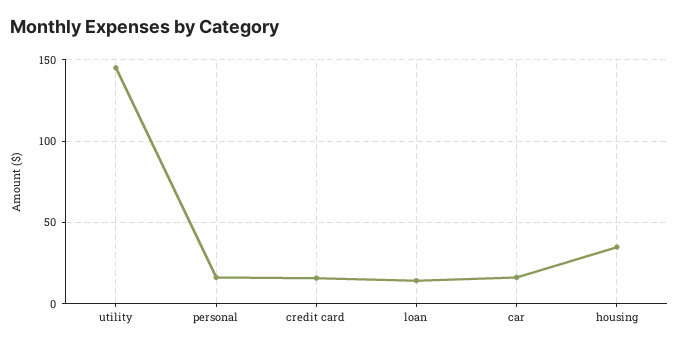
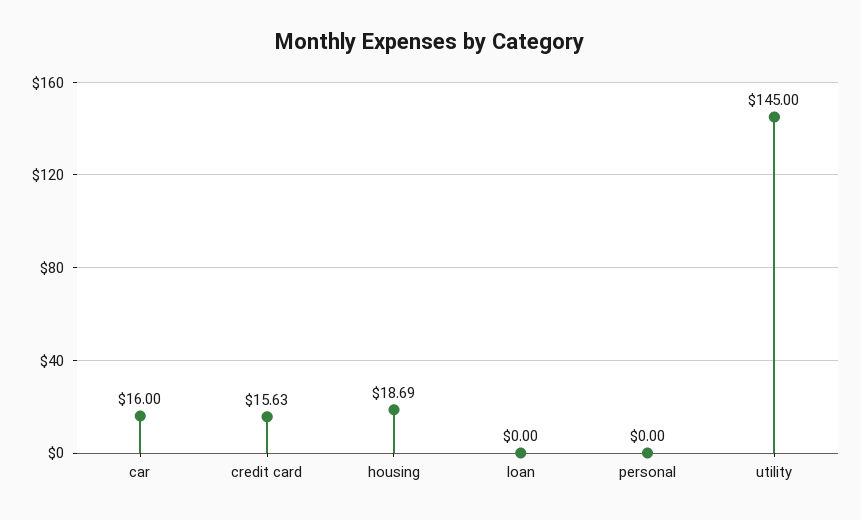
  {
    "utility": 145,
-   "personal": 15,
+   "personal": 0,
    "credit card": 15.63,
-   "loan": 15,
+   "loan": 0,
    "car": 16,
-   "housing": 35
+   "housing": 18.69
  }

